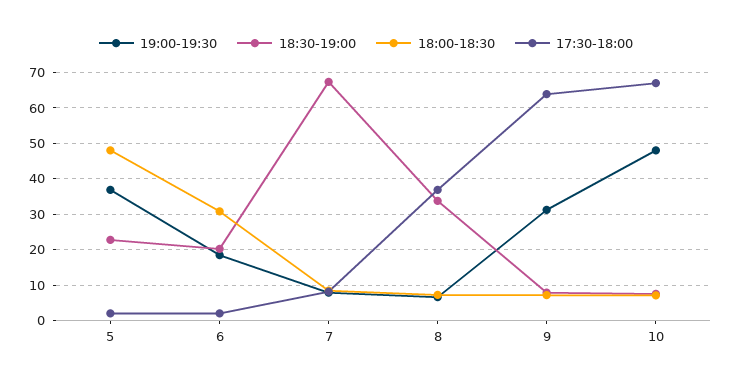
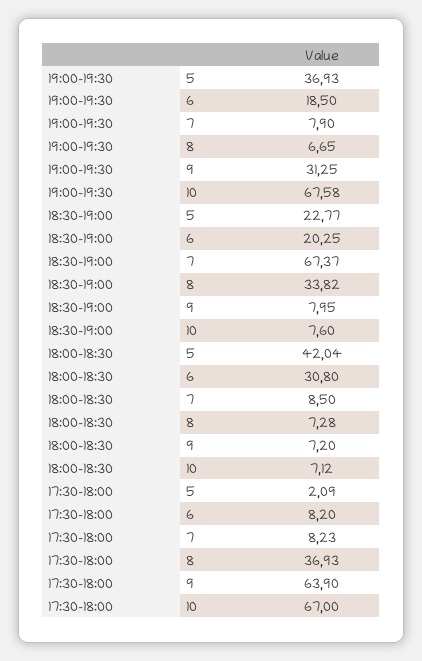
  {
    "19:00-19:30": {
      "5": 36.93,
      "6": 18.5,
      "7": 7.9,
      "8": 6.65,
      "9": 31.25,
-     "10": 48
+     "10": 67.58
    },
    "18:30-19:00": {
      "5": 22.77,
      "6": 20.25,
      "7": 67.37,
      "8": 33.82,
      "9": 7.95,
      "10": 7.6
    },
    "18:00-18:30": {
-     "5": 48,
+     "5": 42.04,
      "6": 30.8,
      "7": 8.5,
      "8": 7.28,
      "9": 7.2,
      "10": 7.12
    },
    "17:30-18:00": {
      "5": 2.09,
-     "6": 2,
+     "6": 8.2,
      "7": 8.23,
      "8": 36.93,
      "9": 63.9,
      "10": 67
    }
  }

